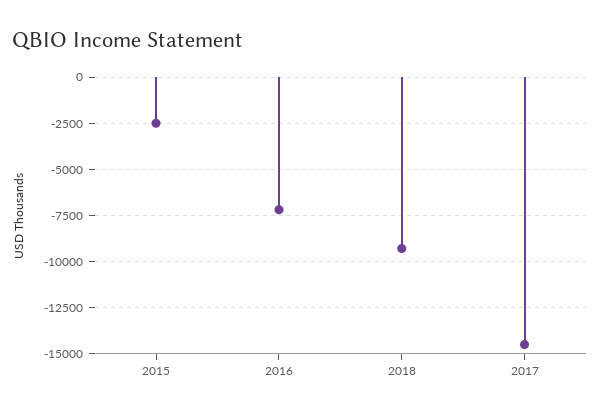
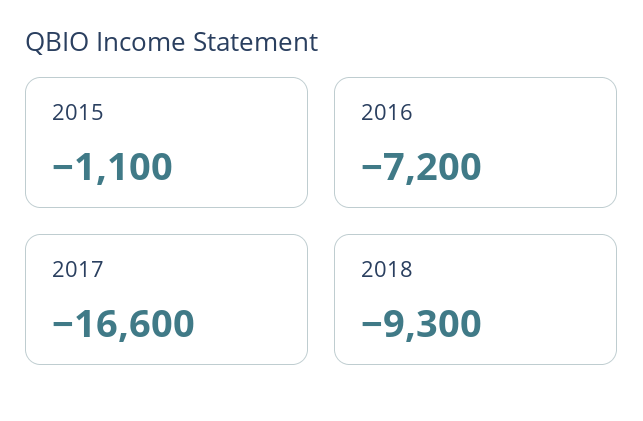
  {
-   "2015": -2500,
+   "2015": -1100,
    "2016": -7200,
    "2018": -9300,
-   "2017": -14500
+   "2017": -16600
  }

